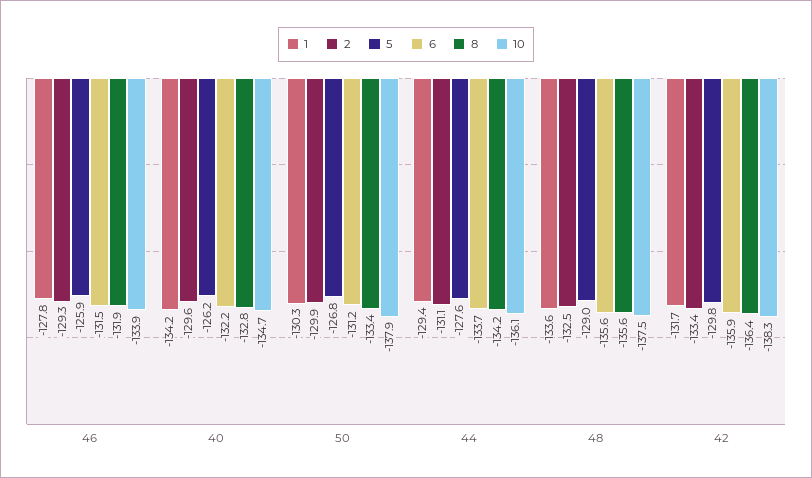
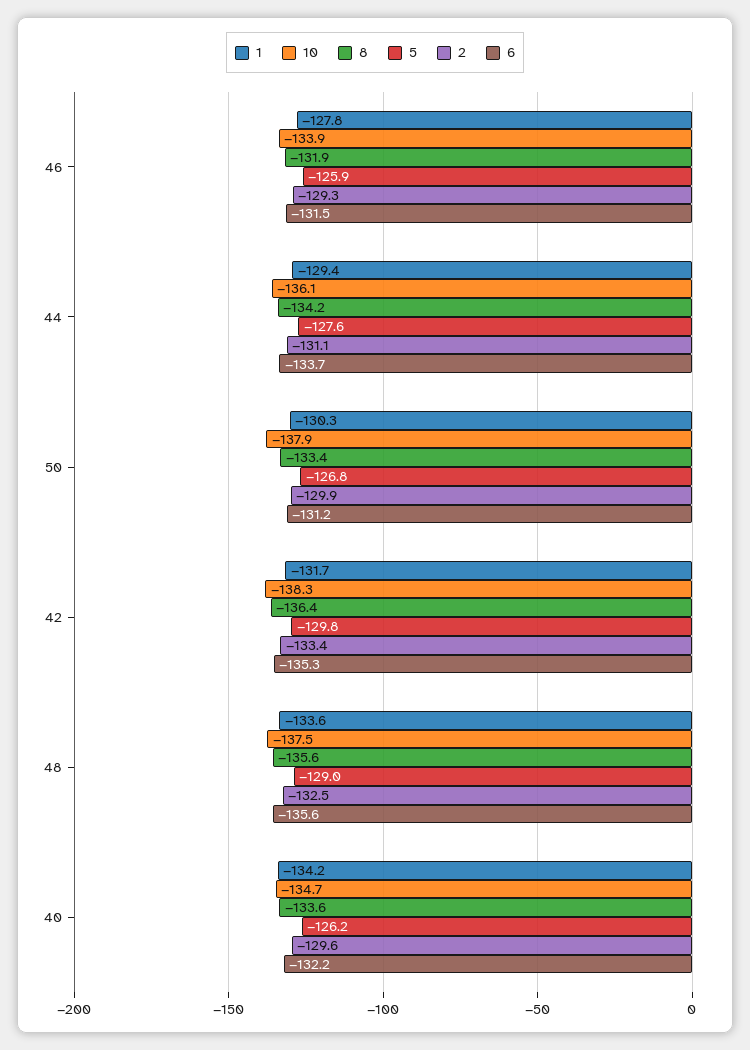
  {
    "1": {
      "46": -127.8,
      "40": -134.2,
      "50": -130.3,
      "44": -129.4,
      "48": -133.6,
      "42": -131.7
    },
    "2": {
      "46": -129.3,
      "40": -129.6,
      "50": -129.9,
      "44": -131.1,
      "48": -132.5,
      "42": -133.4
    },
    "5": {
      "46": -125.9,
      "40": -126.2,
      "50": -126.8,
      "44": -127.6,
      "48": -129,
      "42": -129.8
    },
    "6": {
      "46": -131.5,
      "40": -132.2,
      "50": -131.2,
      "44": -133.7,
      "48": -135.6,
-     "42": -135.9
+     "42": -135.3
    },
    "8": {
      "46": -131.9,
-     "40": -132.8,
+     "40": -133.6,
      "50": -133.4,
      "44": -134.2,
      "48": -135.6,
      "42": -136.4
    },
    "10": {
      "46": -133.9,
      "40": -134.7,
      "50": -137.9,
      "44": -136.1,
      "48": -137.5,
      "42": -138.3
    }
  }

